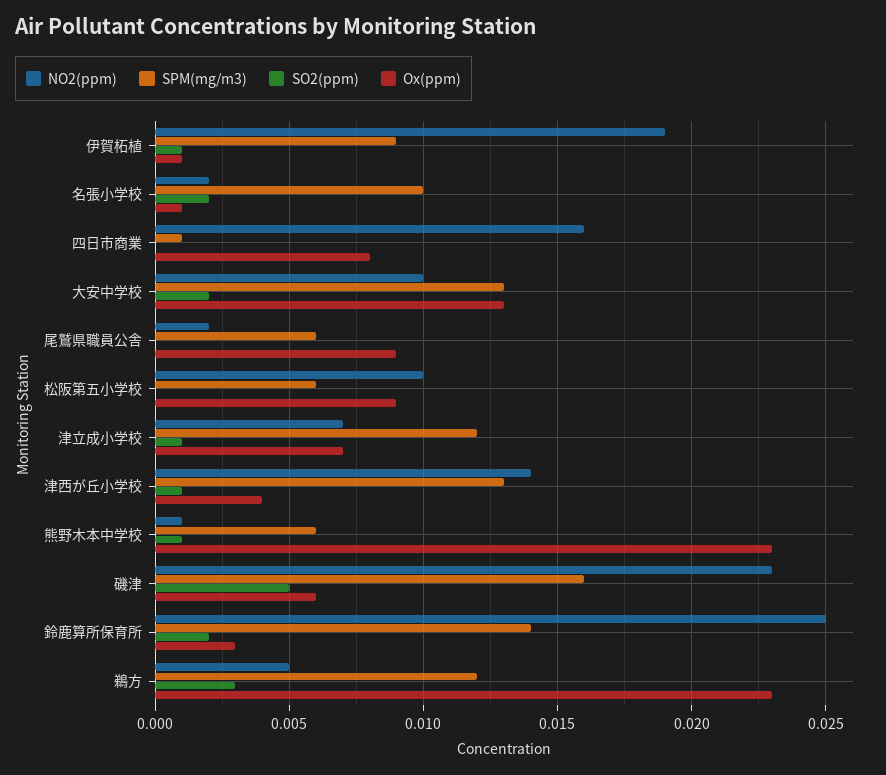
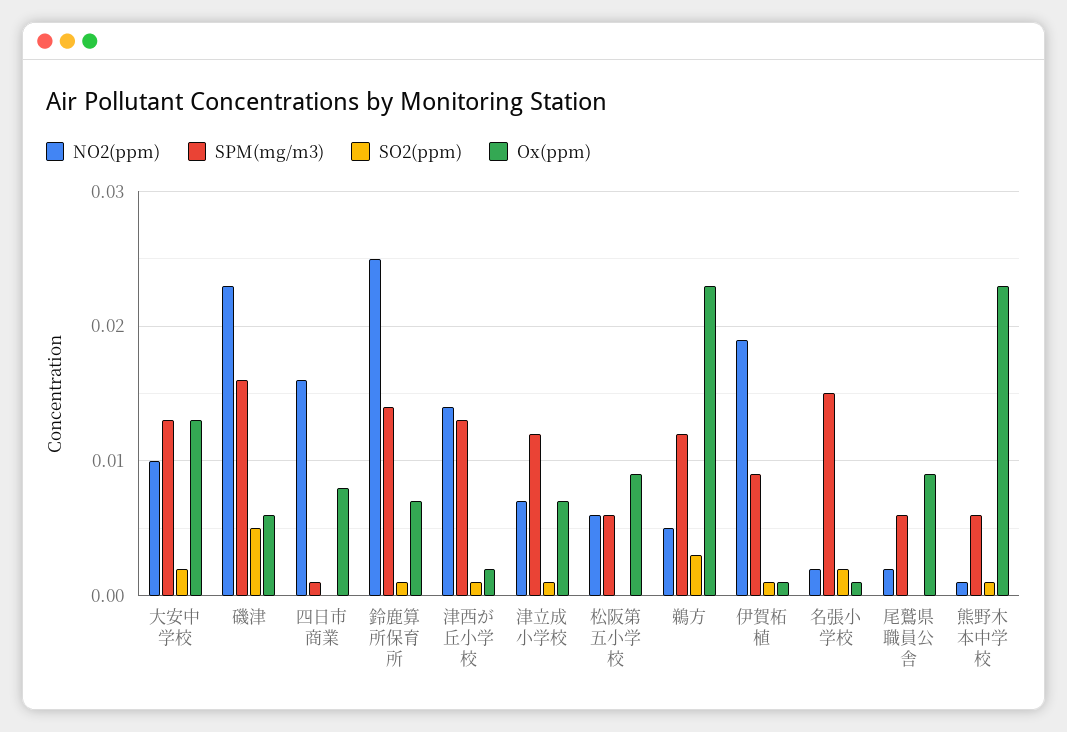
  {
    "NO2(ppm)": {
      "伊賀柘植": 0.019,
      "名張小学校": 0.002,
      "四日市商業": 0.016,
      "大安中学校": 0.01,
      "尾鷲県職員公舎": 0.002,
-     "松阪第五小学校": 0.01,
+     "松阪第五小学校": 0.006,
      "津立成小学校": 0.007,
      "津西が丘小学校": 0.014,
      "熊野木本中学校": 0.001,
      "磯津": 0.023,
      "鈴鹿算所保育所": 0.025,
      "鵜方": 0.005
    },
    "SPM(mg/m3)": {
      "伊賀柘植": 0.009,
-     "名張小学校": 0.01,
+     "名張小学校": 0.015,
      "四日市商業": 0.001,
      "大安中学校": 0.013,
      "尾鷲県職員公舎": 0.006,
      "松阪第五小学校": 0.006,
      "津立成小学校": 0.012,
      "津西が丘小学校": 0.013,
      "熊野木本中学校": 0.006,
      "磯津": 0.016,
      "鈴鹿算所保育所": 0.014,
      "鵜方": 0.012
    },
    "SO2(ppm)": {
      "伊賀柘植": 0.001,
      "名張小学校": 0.002,
      "四日市商業": 0,
      "大安中学校": 0.002,
      "尾鷲県職員公舎": 0,
      "松阪第五小学校": 0,
      "津立成小学校": 0.001,
      "津西が丘小学校": 0.001,
      "熊野木本中学校": 0.001,
      "磯津": 0.005,
-     "鈴鹿算所保育所": 0.002,
+     "鈴鹿算所保育所": 0.001,
      "鵜方": 0.003
    },
    "Ox(ppm)": {
      "伊賀柘植": 0.001,
      "名張小学校": 0.001,
      "四日市商業": 0.008,
      "大安中学校": 0.013,
      "尾鷲県職員公舎": 0.009,
      "松阪第五小学校": 0.009,
      "津立成小学校": 0.007,
-     "津西が丘小学校": 0.004,
+     "津西が丘小学校": 0.002,
      "熊野木本中学校": 0.023,
      "磯津": 0.006,
-     "鈴鹿算所保育所": 0.003,
+     "鈴鹿算所保育所": 0.007,
      "鵜方": 0.023
    }
  }

